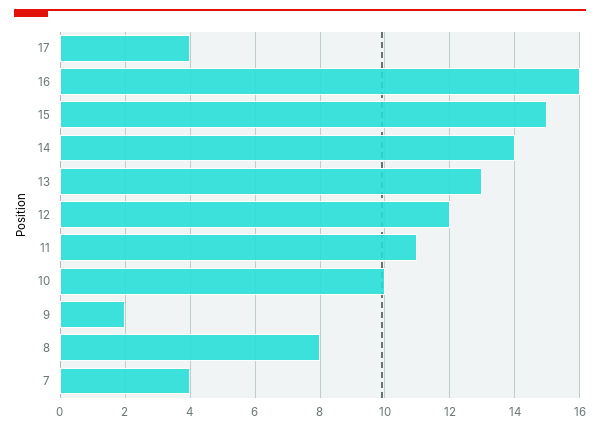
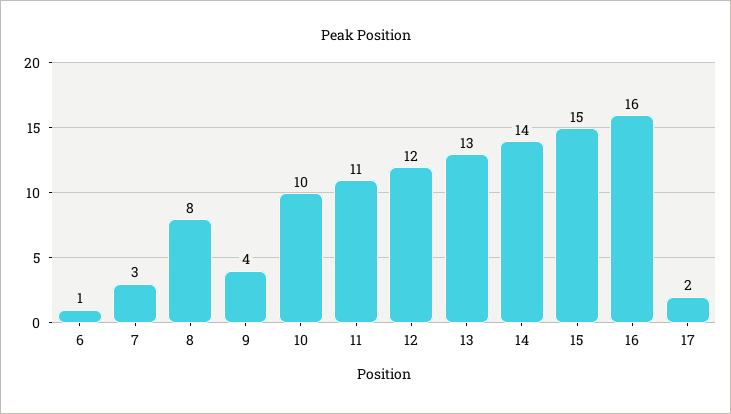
  {
-   "17": 4,
+   "17": 2,
    "16": 16,
    "15": 15,
    "14": 14,
    "13": 13,
    "12": 12,
    "11": 11,
    "10": 10,
-   "9": 2,
+   "9": 4,
    "8": 8,
-   "7": 4
+   "7": 3,
+   "6": 1
  }

